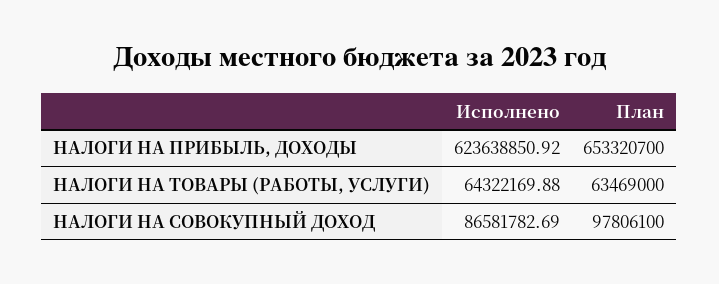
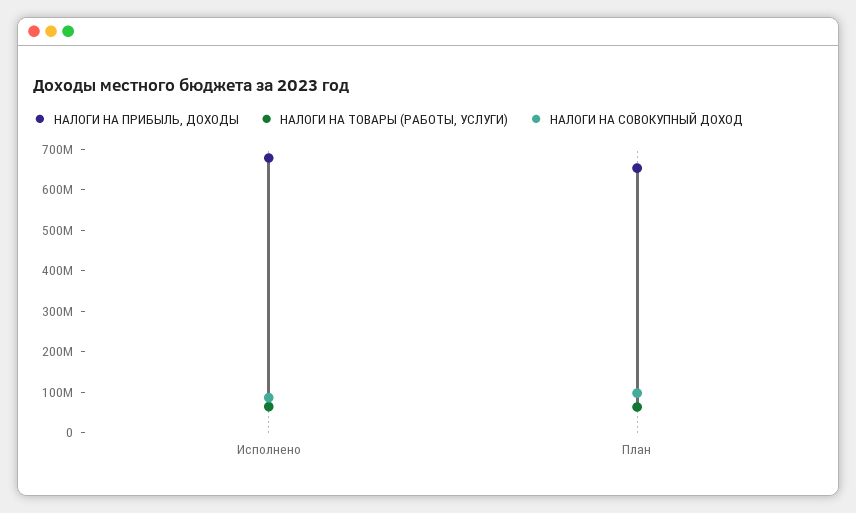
  {
    "НАЛОГИ НА ПРИБЫЛЬ, ДОХОДЫ": {
-     "Исполнено": 623638850.92,
+     "Исполнено": 680000000,
      "План": 653320700
    },
    "НАЛОГИ НА ТОВАРЫ (РАБОТЫ, УСЛУГИ)": {
      "Исполнено": 64322169.88,
      "План": 63469000
    },
    "НАЛОГИ НА СОВОКУПНЫЙ ДОХОД": {
      "Исполнено": 86581782.69,
      "План": 97806100
    }
  }

